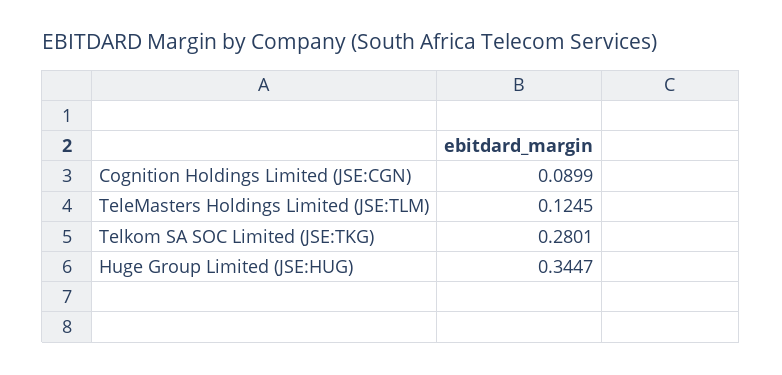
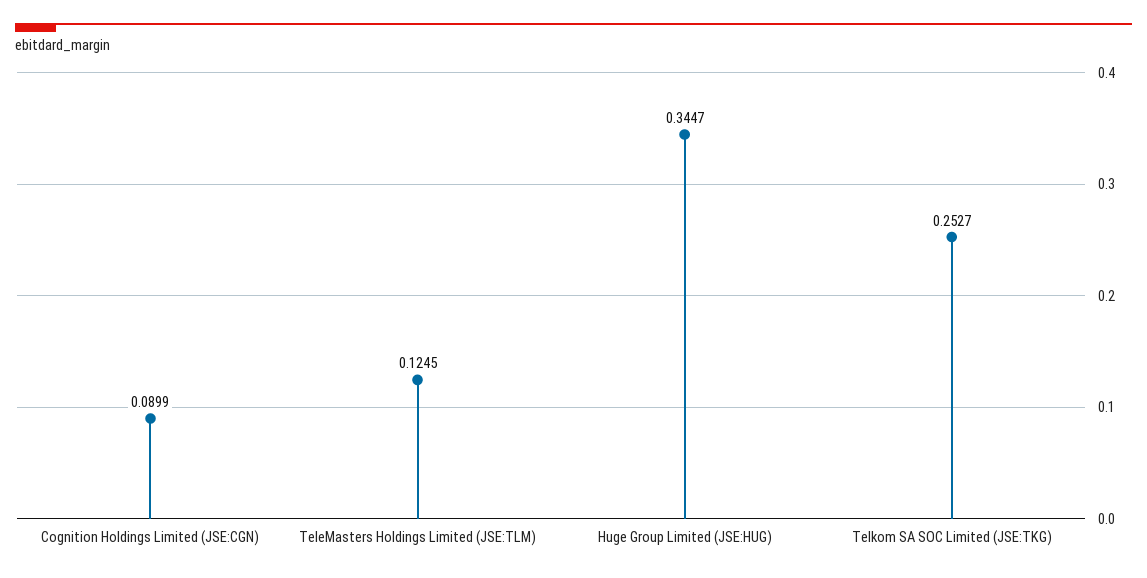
  {
    "Cognition Holdings Limited (JSE:CGN)": 0.0899,
    "TeleMasters Holdings Limited (JSE:TLM)": 0.1245,
-   "Telkom SA SOC Limited (JSE:TKG)": 0.2801,
+   "Telkom SA SOC Limited (JSE:TKG)": 0.2527,
    "Huge Group Limited (JSE:HUG)": 0.3447
  }

